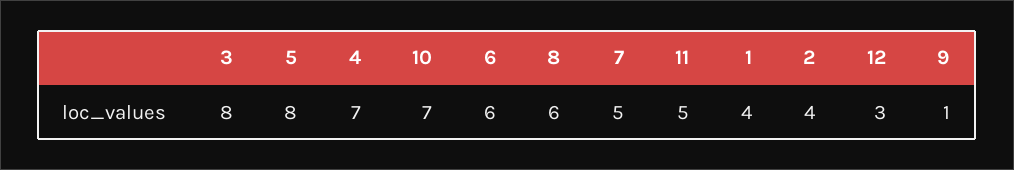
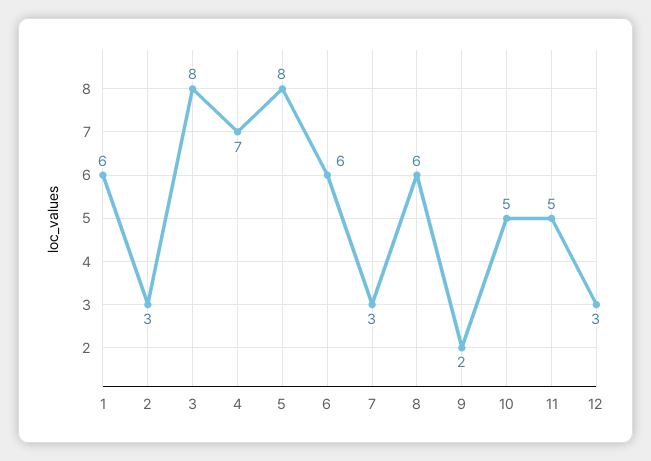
  {
    "3": 8,
    "5": 8,
    "4": 7,
-   "10": 7,
+   "10": 5,
    "6": 6,
    "8": 6,
-   "7": 5,
+   "7": 3,
    "11": 5,
-   "1": 4,
+   "1": 6,
-   "2": 4,
+   "2": 3,
    "12": 3,
-   "9": 1
+   "9": 2
  }

